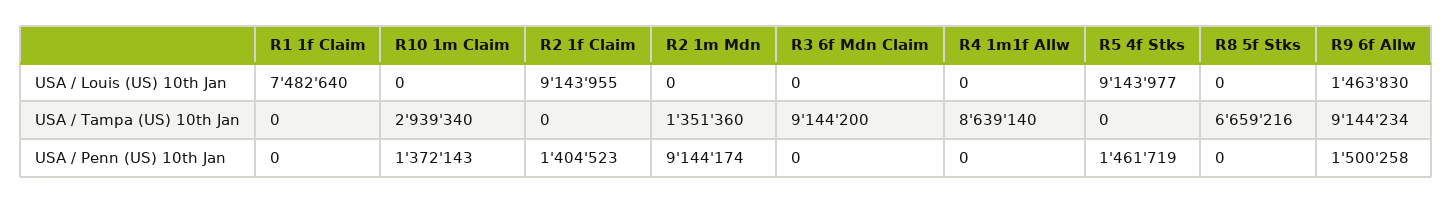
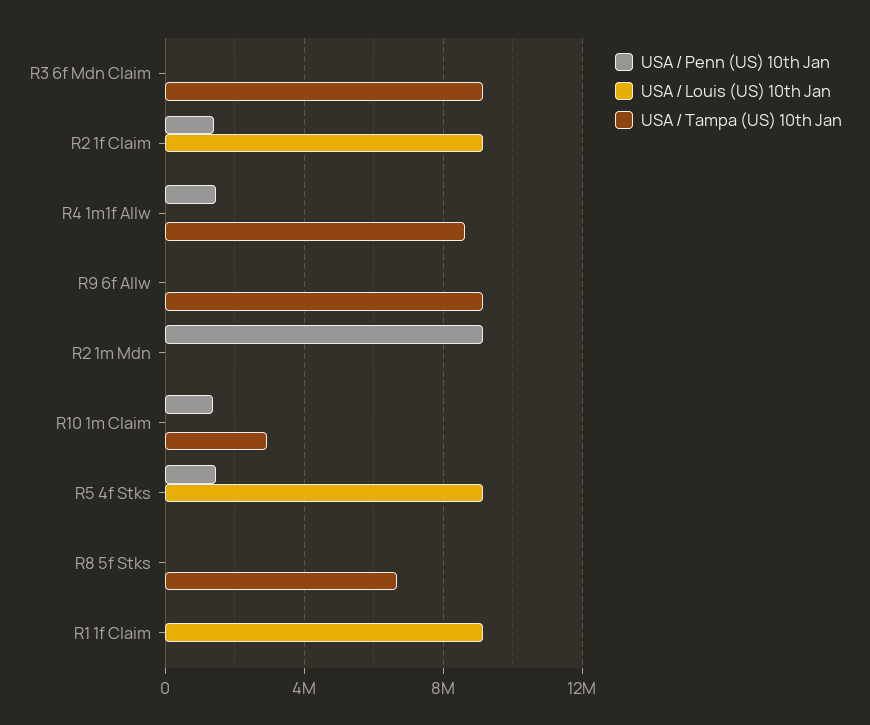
  {
    "USA / Louis (US) 10th Jan": {
-     "R1 1f Claim": 7482640,
+     "R1 1f Claim": 9000000,
      "R10 1m Claim": 0,
      "R2 1f Claim": 9143955,
      "R2 1m Mdn": 0,
      "R3 6f Mdn Claim": 0,
      "R4 1m1f Allw": 0,
      "R5 4f Stks": 9143977,
      "R8 5f Stks": 0,
-     "R9 6f Allw": 1463830
+     "R9 6f Allw": 0
    },
    "USA / Tampa (US) 10th Jan": {
      "R1 1f Claim": 0,
      "R10 1m Claim": 2939340,
      "R2 1f Claim": 0,
-     "R2 1m Mdn": 1351360,
+     "R2 1m Mdn": 0,
      "R3 6f Mdn Claim": 9144200,
      "R4 1m1f Allw": 8639140,
      "R5 4f Stks": 0,
      "R8 5f Stks": 6659216,
      "R9 6f Allw": 9144234
    },
    "USA / Penn (US) 10th Jan": {
      "R1 1f Claim": 0,
      "R10 1m Claim": 1372143,
      "R2 1f Claim": 1404523,
      "R2 1m Mdn": 9144174,
      "R3 6f Mdn Claim": 0,
-     "R4 1m1f Allw": 0,
+     "R4 1m1f Allw": 1500000,
      "R5 4f Stks": 1461719,
      "R8 5f Stks": 0,
-     "R9 6f Allw": 1500258
+     "R9 6f Allw": 0
    }
  }

